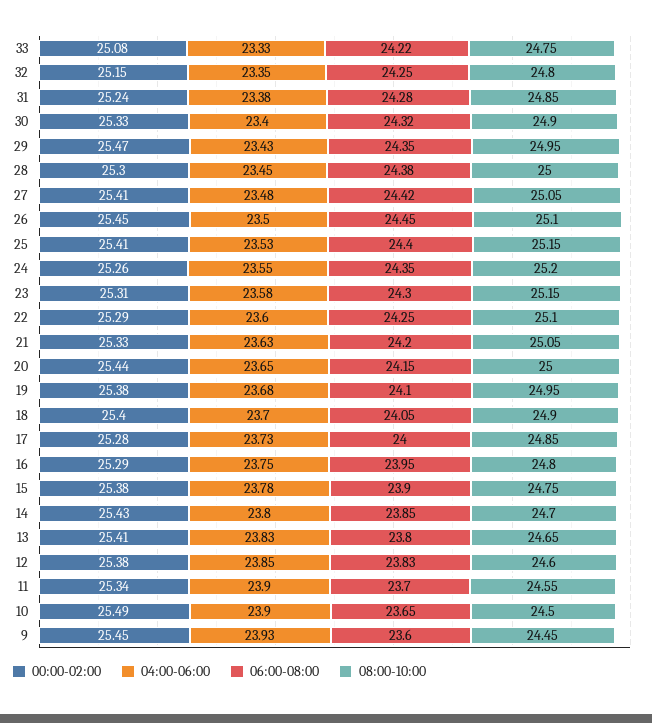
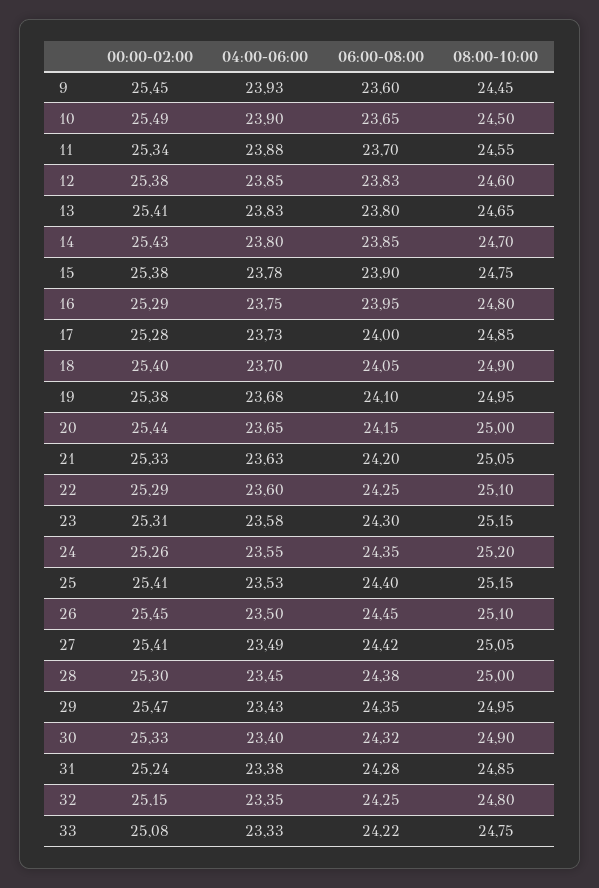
  {
    "00:00-02:00": {
      "33": 25.08,
      "32": 25.15,
      "31": 25.24,
      "30": 25.33,
      "29": 25.47,
      "28": 25.3,
      "27": 25.41,
      "26": 25.45,
      "25": 25.41,
      "24": 25.26,
      "23": 25.31,
      "22": 25.29,
      "21": 25.33,
      "20": 25.44,
      "19": 25.38,
      "18": 25.4,
      "17": 25.28,
      "16": 25.29,
      "15": 25.38,
      "14": 25.43,
      "13": 25.41,
      "12": 25.38,
      "11": 25.34,
      "10": 25.49,
      "9": 25.45
    },
    "04:00-06:00": {
      "33": 23.33,
      "32": 23.35,
      "31": 23.38,
      "30": 23.4,
      "29": 23.43,
      "28": 23.45,
-     "27": 23.48,
+     "27": 23.49,
      "26": 23.5,
      "25": 23.53,
      "24": 23.55,
      "23": 23.58,
      "22": 23.6,
      "21": 23.63,
      "20": 23.65,
      "19": 23.68,
      "18": 23.7,
      "17": 23.73,
      "16": 23.75,
      "15": 23.78,
      "14": 23.8,
      "13": 23.83,
      "12": 23.85,
-     "11": 23.9,
+     "11": 23.88,
      "10": 23.9,
      "9": 23.93
    },
    "06:00-08:00": {
      "33": 24.22,
      "32": 24.25,
      "31": 24.28,
      "30": 24.32,
      "29": 24.35,
      "28": 24.38,
      "27": 24.42,
      "26": 24.45,
      "25": 24.4,
      "24": 24.35,
      "23": 24.3,
      "22": 24.25,
      "21": 24.2,
      "20": 24.15,
      "19": 24.1,
      "18": 24.05,
      "17": 24,
      "16": 23.95,
      "15": 23.9,
      "14": 23.85,
      "13": 23.8,
      "12": 23.83,
      "11": 23.7,
      "10": 23.65,
      "9": 23.6
    },
    "08:00-10:00": {
      "33": 24.75,
      "32": 24.8,
      "31": 24.85,
      "30": 24.9,
      "29": 24.95,
      "28": 25,
      "27": 25.05,
      "26": 25.1,
      "25": 25.15,
      "24": 25.2,
      "23": 25.15,
      "22": 25.1,
      "21": 25.05,
      "20": 25,
      "19": 24.95,
      "18": 24.9,
      "17": 24.85,
      "16": 24.8,
      "15": 24.75,
      "14": 24.7,
      "13": 24.65,
      "12": 24.6,
      "11": 24.55,
      "10": 24.5,
      "9": 24.45
    }
  }

